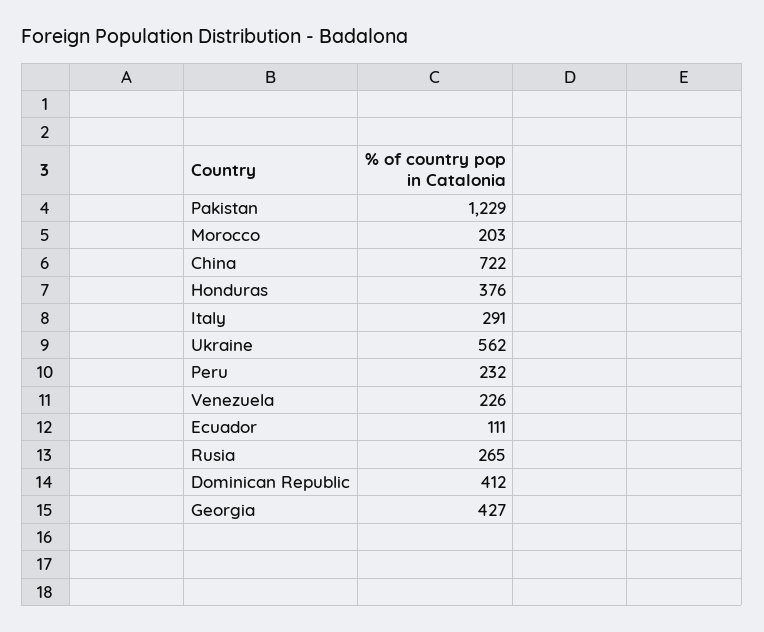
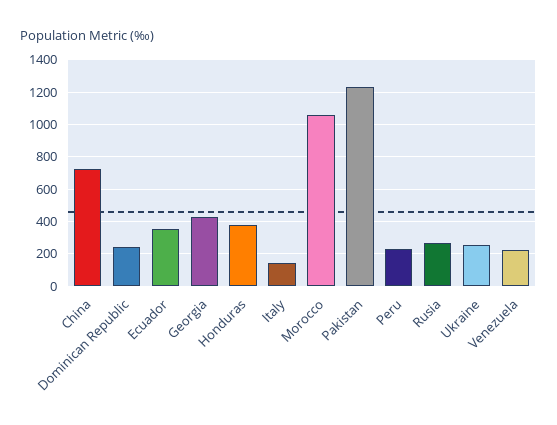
  {
    "Pakistan": 1229,
-   "Morocco": 203,
+   "Morocco": 1050,
    "China": 722,
    "Honduras": 376,
-   "Italy": 291,
+   "Italy": 150,
-   "Ukraine": 562,
+   "Ukraine": 250,
    "Peru": 232,
    "Venezuela": 226,
-   "Ecuador": 111,
+   "Ecuador": 350,
    "Rusia": 265,
-   "Dominican Republic": 412,
+   "Dominican Republic": 250,
    "Georgia": 427
  }

